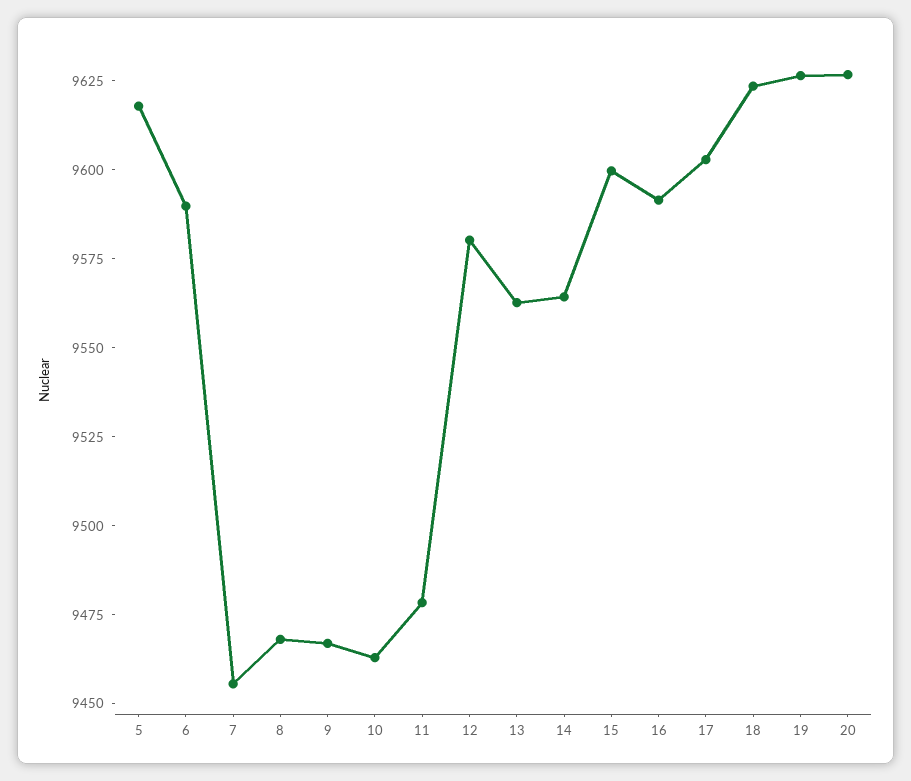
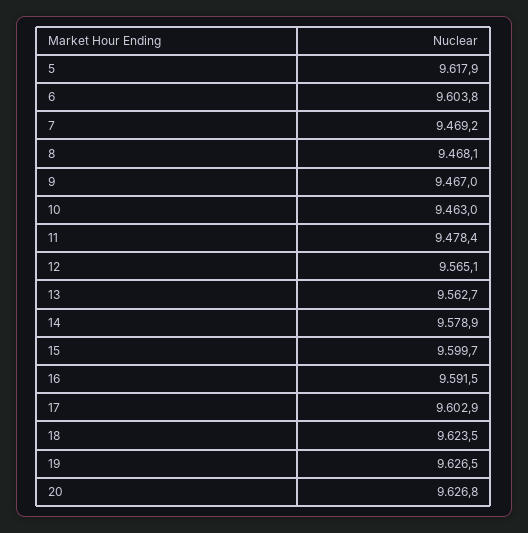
  {
    "5": 9617.9,
-   "6": 9590,
+   "6": 9603.8,
-   "7": 9455,
+   "7": 9469.2,
    "8": 9468.1,
    "9": 9467,
    "10": 9463,
    "11": 9478.4,
-   "12": 9580,
+   "12": 9565.1,
    "13": 9562.7,
-   "14": 9565,
+   "14": 9578.9,
    "15": 9599.7,
    "16": 9591.5,
    "17": 9602.9,
    "18": 9623.5,
    "19": 9626.5,
    "20": 9626.8
  }

